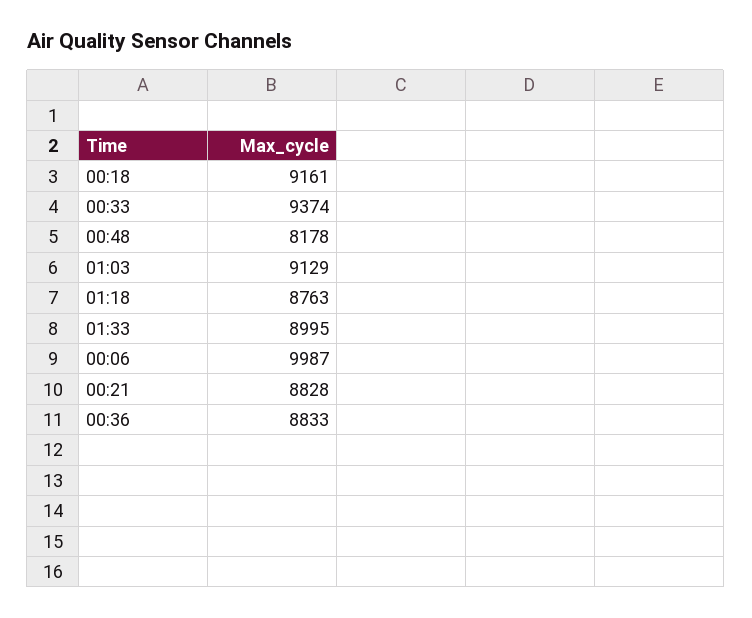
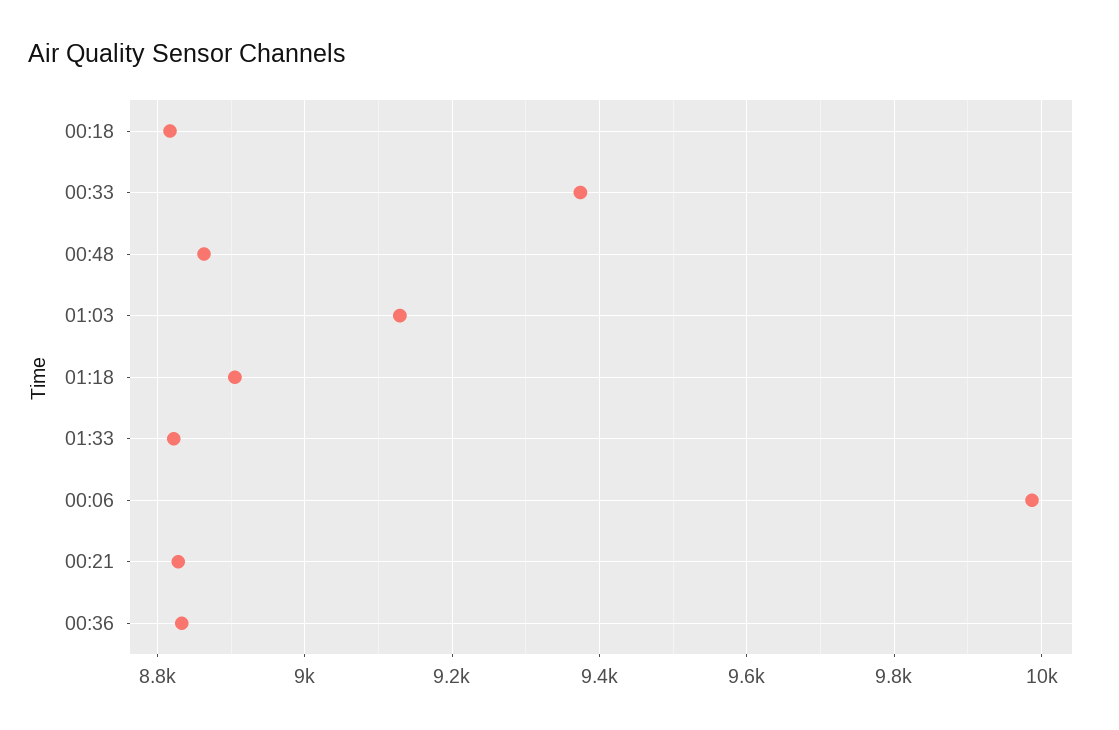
  {
-   "00:18": 9161,
+   "00:18": 8820,
    "00:33": 9374,
-   "00:48": 8178,
+   "00:48": 8860,
    "01:03": 9129,
-   "01:18": 8763,
+   "01:18": 8900,
-   "01:33": 8995,
+   "01:33": 8820,
    "00:06": 9987,
    "00:21": 8828,
    "00:36": 8833
  }

